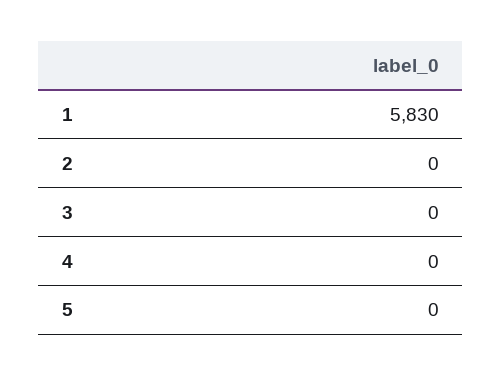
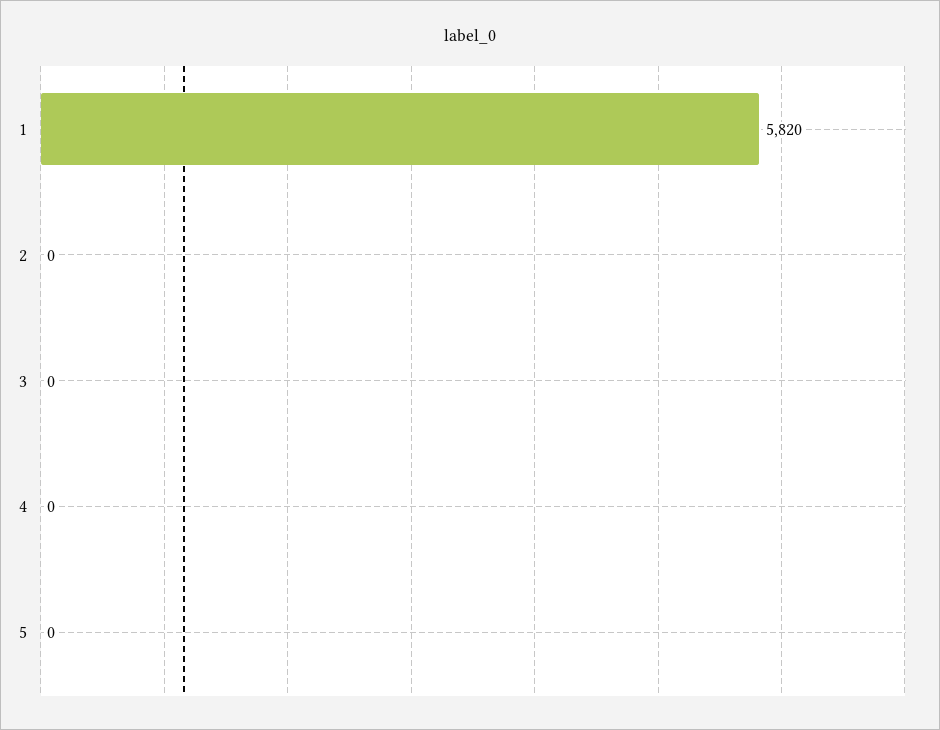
  {
-   "1": 5830,
+   "1": 5820,
    "2": 0,
    "3": 0,
    "4": 0,
    "5": 0
  }

